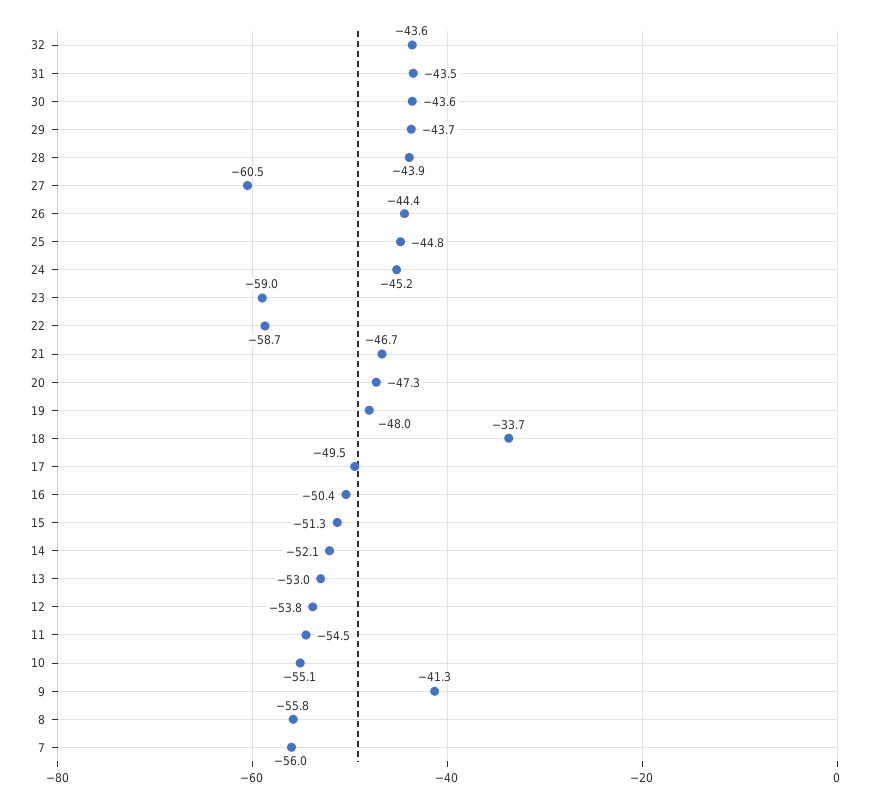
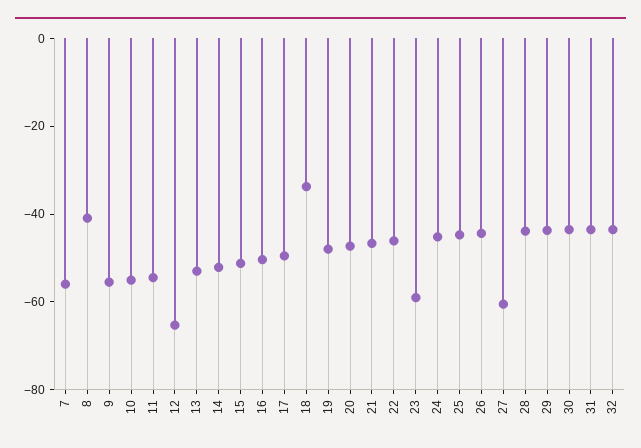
  {
    "32": -43.6,
    "31": -43.5,
    "30": -43.6,
    "29": -43.7,
    "28": -43.9,
    "27": -60.5,
    "26": -44.4,
    "25": -44.8,
    "24": -45.2,
    "23": -59,
-   "22": -58.7,
+   "22": -45,
    "21": -46.7,
    "20": -47.3,
    "19": -48,
    "18": -33.7,
    "17": -49.5,
    "16": -50.4,
    "15": -51.3,
    "14": -52.1,
    "13": -53,
-   "12": -53.8,
+   "12": -65,
    "11": -54.5,
    "10": -55.1,
-   "9": -41.3,
+   "9": -55,
-   "8": -55.8,
+   "8": -40,
    "7": -56
  }

